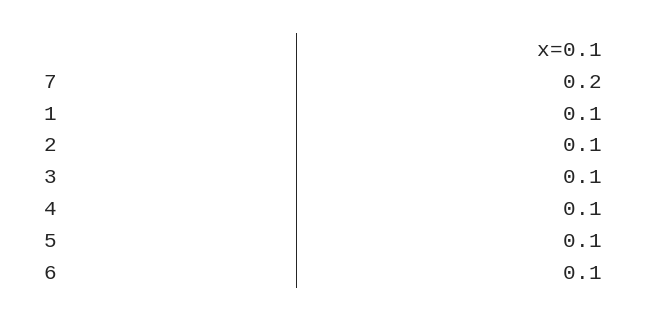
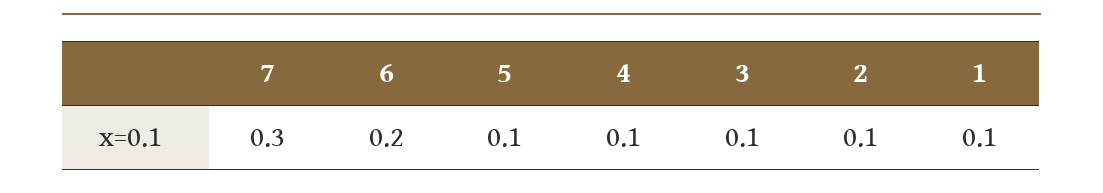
  {
-   "7": 0.2,
+   "7": 0.3,
    "1": 0.1,
    "2": 0.1,
    "3": 0.1,
    "4": 0.1,
    "5": 0.1,
-   "6": 0.1
+   "6": 0.2
  }

